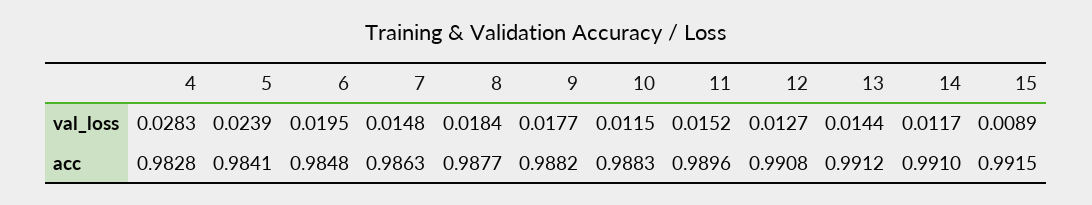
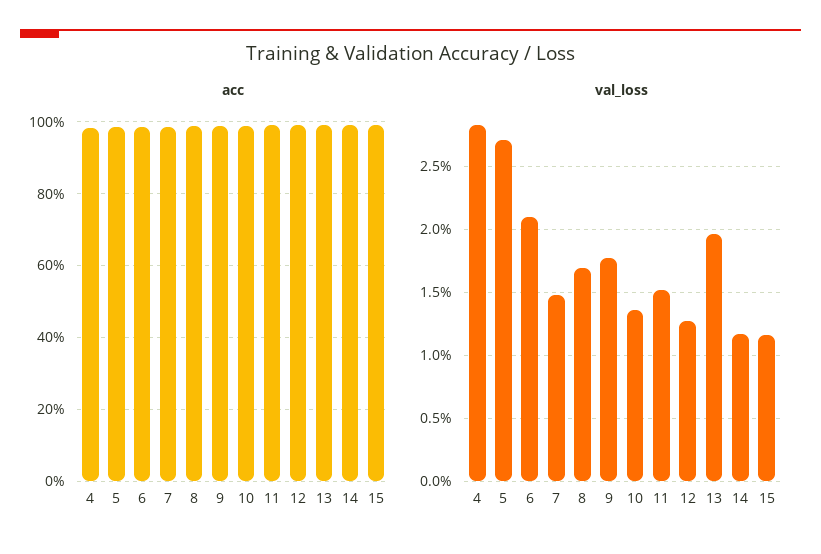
  {
    "val_loss": {
      "4": 0.0283,
-     "5": 0.0239,
+     "5": 0.027,
-     "6": 0.0195,
+     "6": 0.021,
      "7": 0.0148,
-     "8": 0.0184,
+     "8": 0.017,
      "9": 0.0177,
-     "10": 0.0115,
+     "10": 0.0135,
      "11": 0.0152,
      "12": 0.0127,
-     "13": 0.0144,
+     "13": 0.0195,
      "14": 0.0117,
-     "15": 0.0089
+     "15": 0.0115
    },
    "acc": {
      "4": 0.9828,
      "5": 0.9841,
      "6": 0.9848,
      "7": 0.9863,
      "8": 0.9877,
      "9": 0.9882,
      "10": 0.9883,
      "11": 0.9896,
      "12": 0.9908,
      "13": 0.9912,
      "14": 0.991,
      "15": 0.9915
    }
  }

